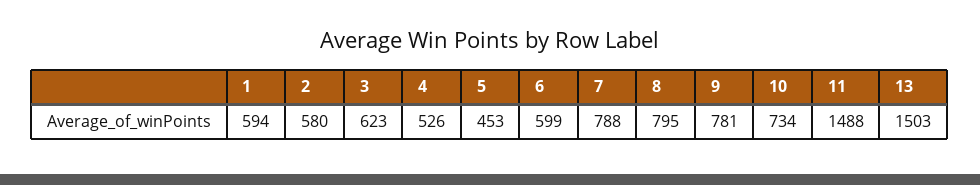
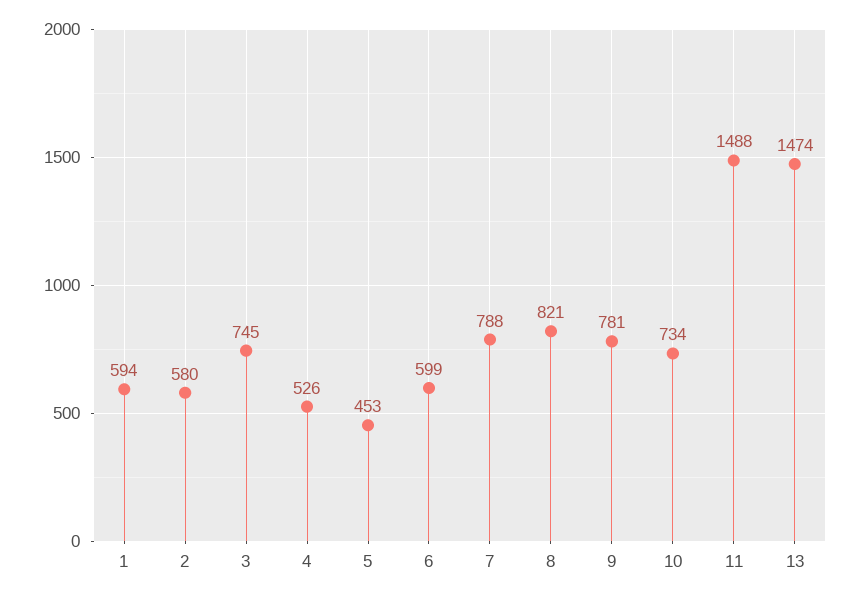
  {
    "1": 594,
    "2": 580,
-   "3": 623,
+   "3": 745,
    "4": 526,
    "5": 453,
    "6": 599,
    "7": 788,
-   "8": 795,
+   "8": 821,
    "9": 781,
    "10": 734,
    "11": 1488,
-   "13": 1503
+   "13": 1474
  }

